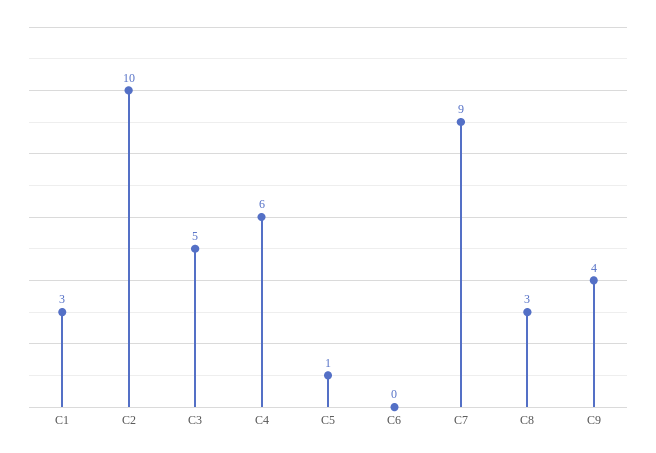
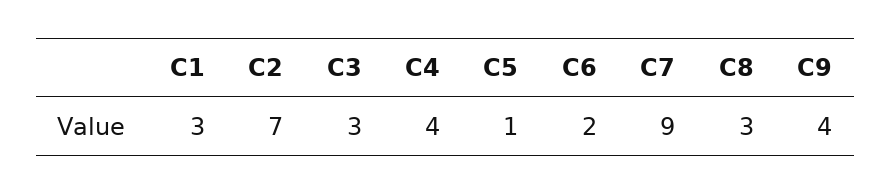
  {
    "C1": 3,
-   "C2": 10,
+   "C2": 7,
-   "C3": 5,
+   "C3": 3,
-   "C4": 6,
+   "C4": 4,
    "C5": 1,
-   "C6": 0,
+   "C6": 2,
    "C7": 9,
    "C8": 3,
    "C9": 4
  }

